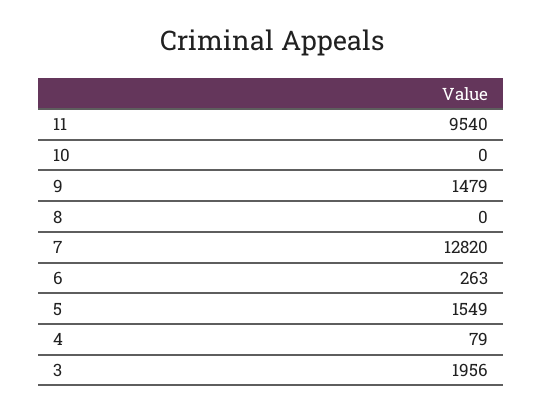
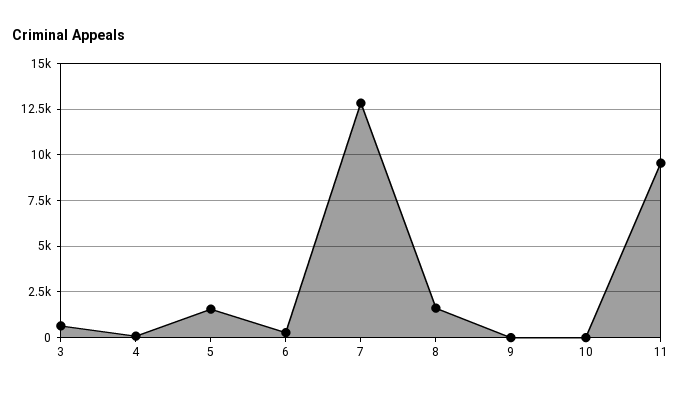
  {
    "11": 9540,
    "10": 0,
-   "9": 1479,
+   "9": 0,
-   "8": 0,
+   "8": 1500,
    "7": 12820,
    "6": 263,
    "5": 1549,
    "4": 79,
-   "3": 1956
+   "3": 500
  }

